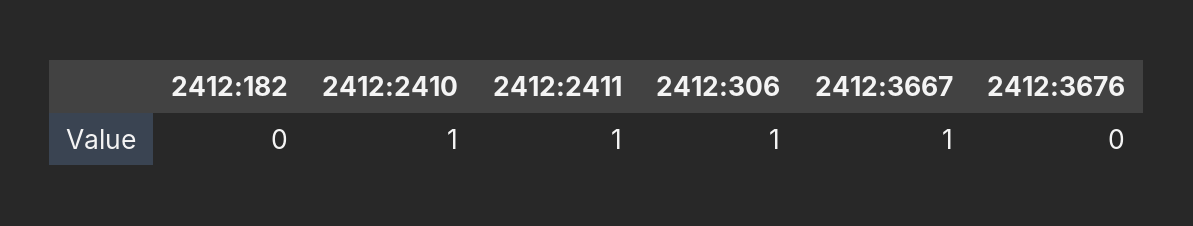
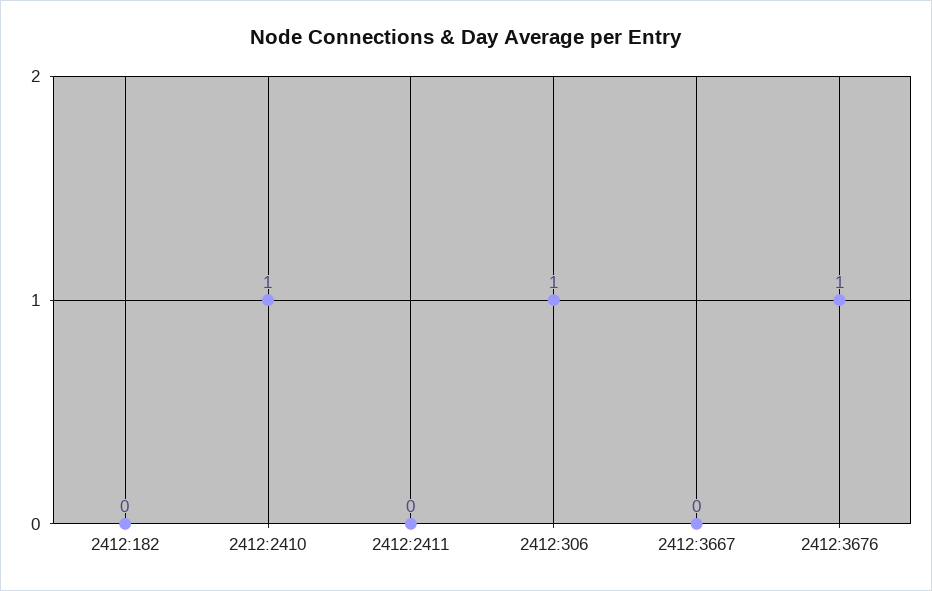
  {
    "2412:182": 0,
    "2412:2410": 1,
-   "2412:2411": 1,
+   "2412:2411": 0,
    "2412:306": 1,
-   "2412:3667": 1,
+   "2412:3667": 0,
-   "2412:3676": 0
+   "2412:3676": 1
  }

